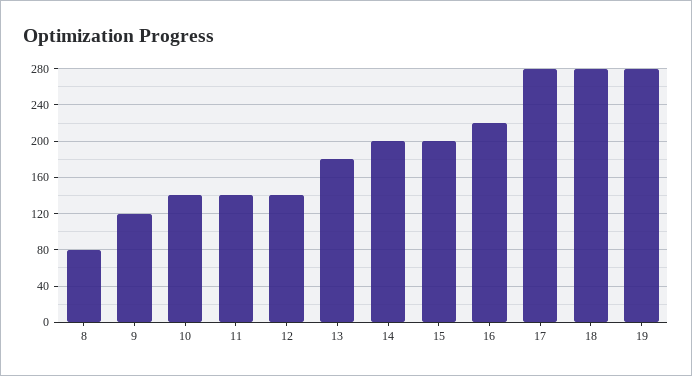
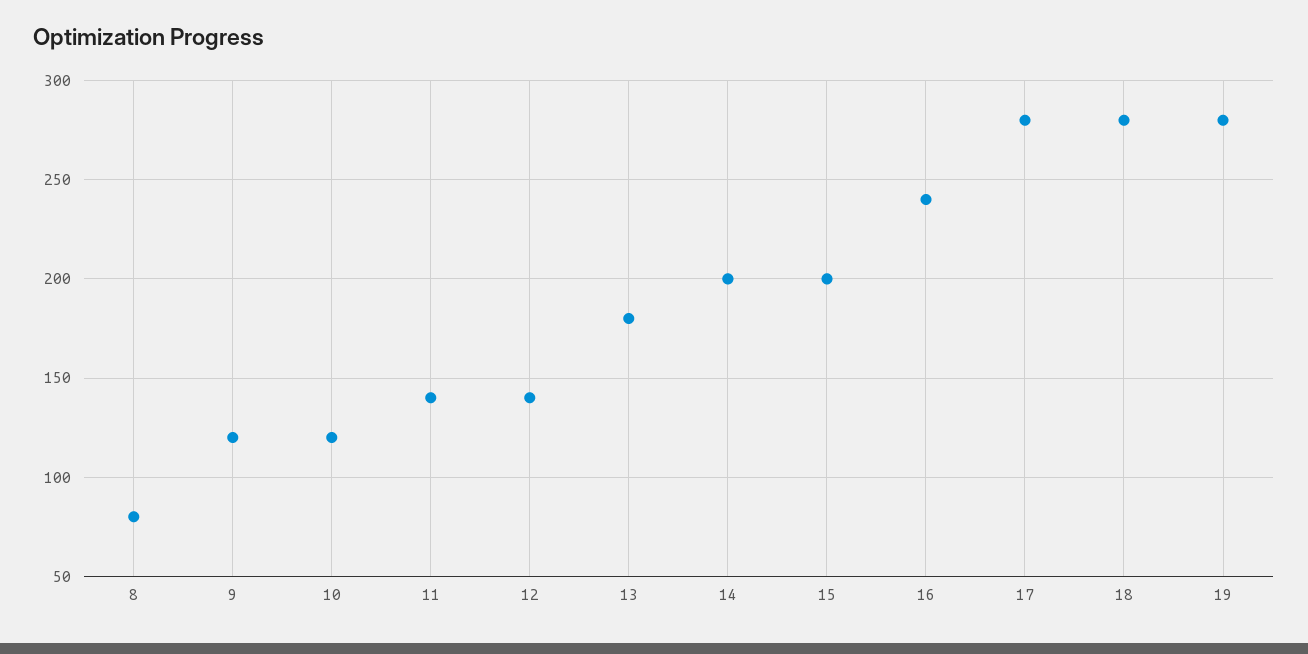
  {
    "8": 80,
    "9": 120,
-   "10": 140,
+   "10": 120,
    "11": 140,
    "12": 140,
    "13": 180,
    "14": 200,
    "15": 200,
-   "16": 220,
+   "16": 240,
    "17": 280,
    "18": 280,
    "19": 280
  }

